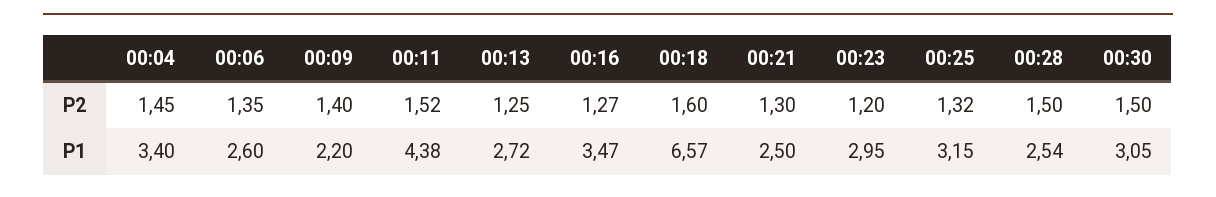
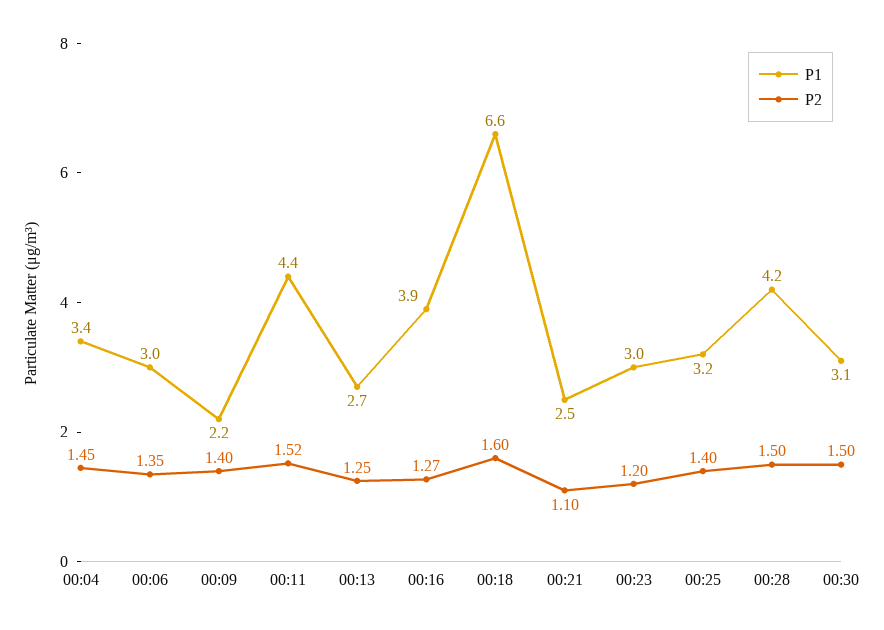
  {
    "P2": {
      "00:04": 1.45,
      "00:06": 1.35,
      "00:09": 1.4,
      "00:11": 1.52,
      "00:13": 1.25,
      "00:16": 1.27,
      "00:18": 1.6,
-     "00:21": 1.3,
+     "00:21": 1.1,
      "00:23": 1.2,
-     "00:25": 1.32,
+     "00:25": 1.4,
      "00:28": 1.5,
      "00:30": 1.5
    },
    "P1": {
      "00:04": 3.4,
-     "00:06": 2.6,
+     "00:06": 3,
      "00:09": 2.2,
      "00:11": 4.38,
      "00:13": 2.72,
-     "00:16": 3.47,
+     "00:16": 3.9,
      "00:18": 6.57,
      "00:21": 2.5,
      "00:23": 2.95,
      "00:25": 3.15,
-     "00:28": 2.54,
+     "00:28": 4.2,
      "00:30": 3.05
    }
  }

